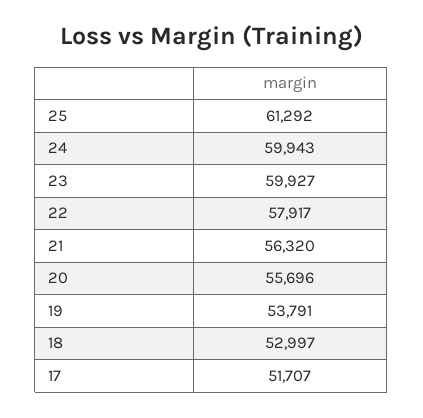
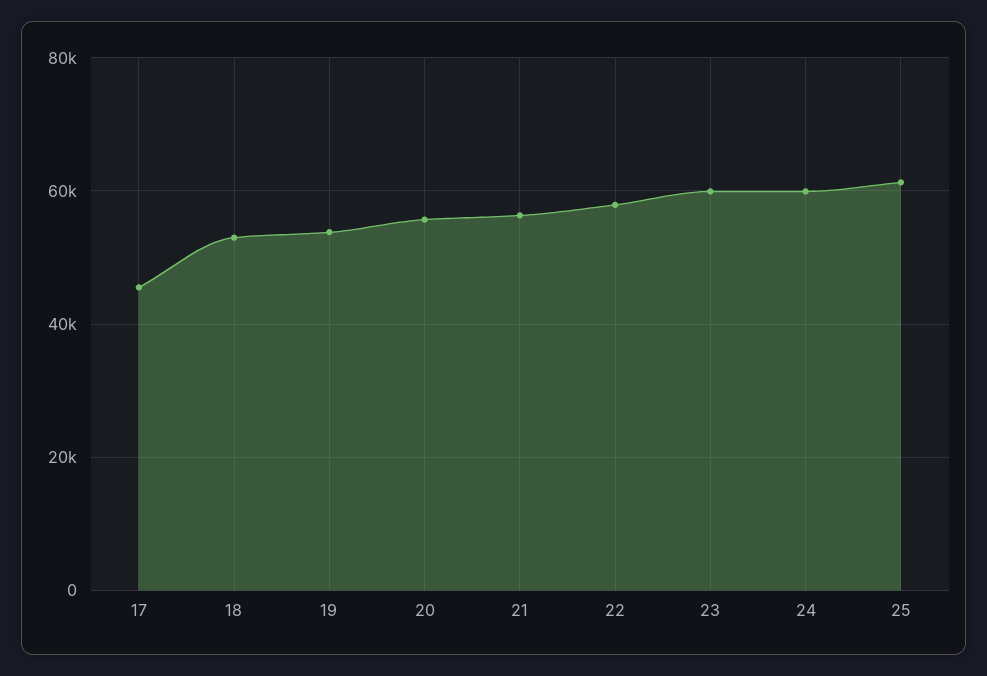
  {
    "25": 61292,
    "24": 59943,
    "23": 59927,
    "22": 57917,
    "21": 56320,
    "20": 55696,
    "19": 53791,
    "18": 52997,
-   "17": 51707
+   "17": 46000
  }

